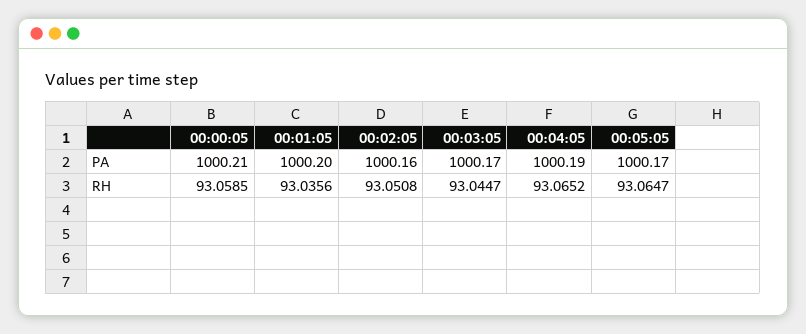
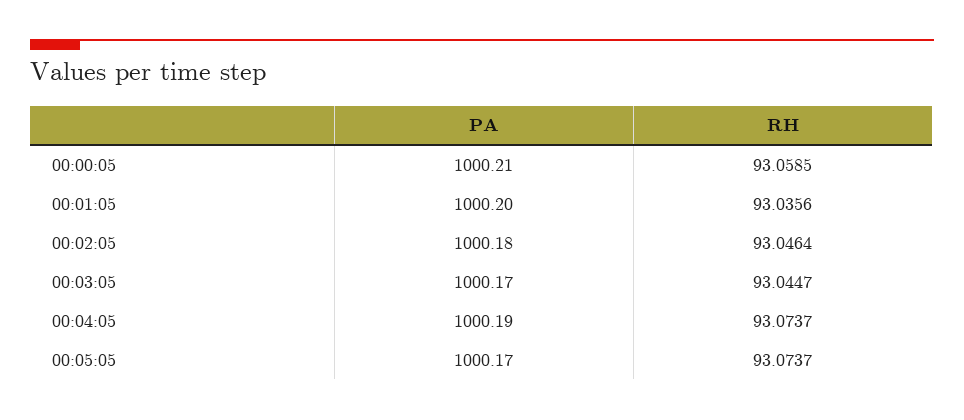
  {
    "00:00:05": {
      "PA": 1000.21,
      "RH": 93.0585
    },
    "00:01:05": {
      "PA": 1000.2,
      "RH": 93.0356
    },
    "00:02:05": {
-     "PA": 1000.16,
+     "PA": 1000.18,
-     "RH": 93.0508
+     "RH": 93.0464
    },
    "00:03:05": {
      "PA": 1000.17,
      "RH": 93.0447
    },
    "00:04:05": {
      "PA": 1000.19,
-     "RH": 93.0652
+     "RH": 93.0737
    },
    "00:05:05": {
      "PA": 1000.17,
-     "RH": 93.0647
+     "RH": 93.0737
    }
  }

